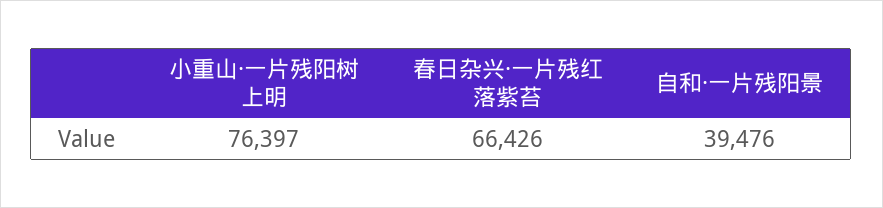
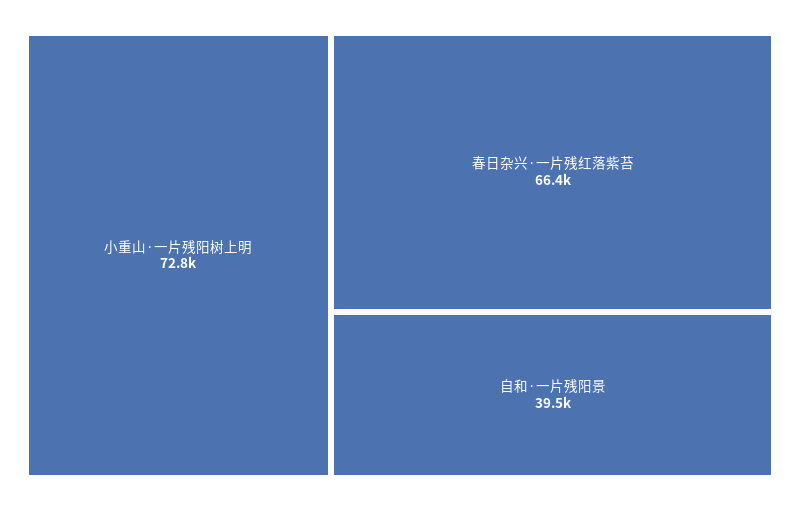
  {
-   "小重山·一片残阳树上明": 76397,
+   "小重山·一片残阳树上明": 72800,
    "春日杂兴·一片残红落紫苔": 66426,
    "自和·一片残阳景": 39476
  }

